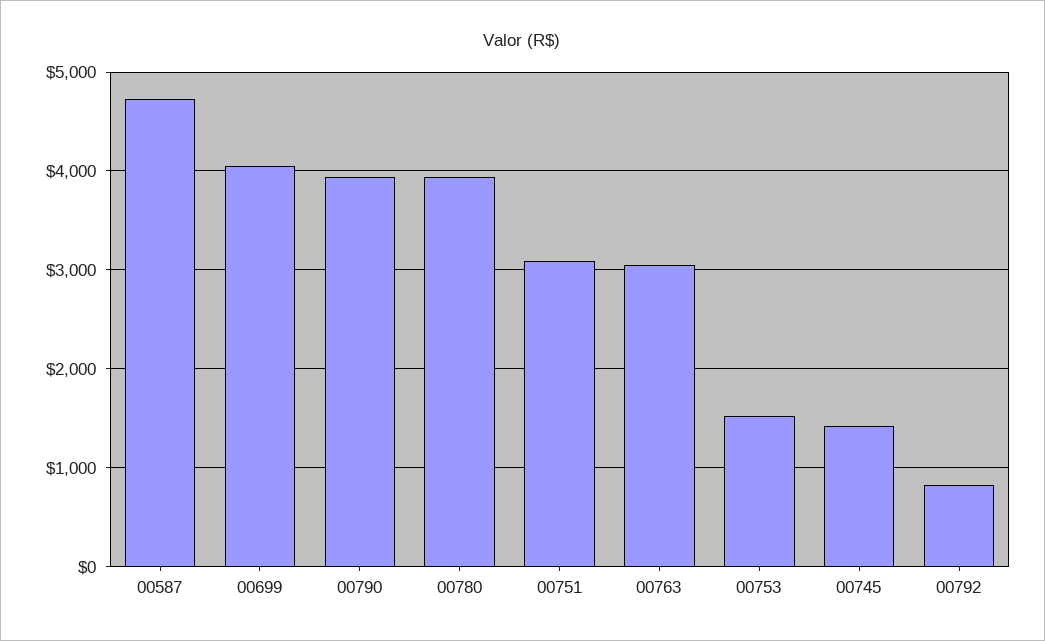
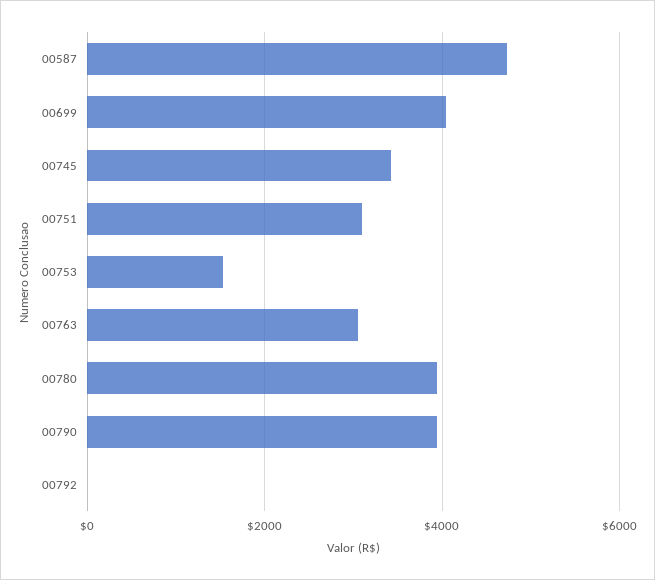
  {
    "00587": 4700,
    "00699": 4000,
    "00790": 3900,
    "00780": 3900,
    "00751": 3100,
    "00763": 3000,
    "00753": 1500,
-   "00745": 1400,
+   "00745": 3400,
-   "00792": 800
+   "00792": 0
  }

